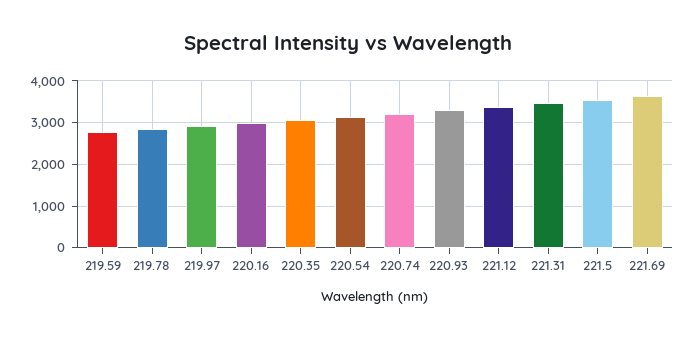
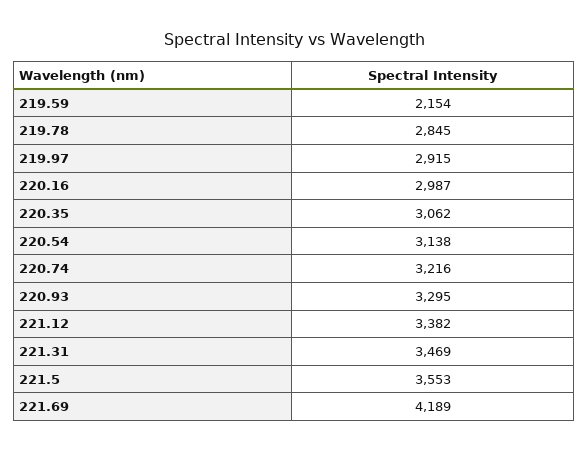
  {
-   "219.59": 2800,
+   "219.59": 2154,
    "219.78": 2845,
    "219.97": 2915,
    "220.16": 2987,
    "220.35": 3062,
    "220.54": 3138,
    "220.74": 3216,
    "220.93": 3295,
    "221.12": 3382,
    "221.31": 3469,
    "221.5": 3553,
-   "221.69": 3600
+   "221.69": 4189
  }

